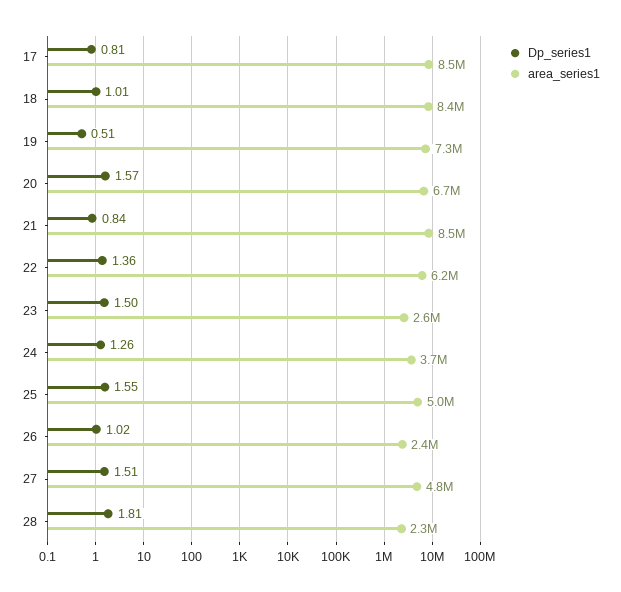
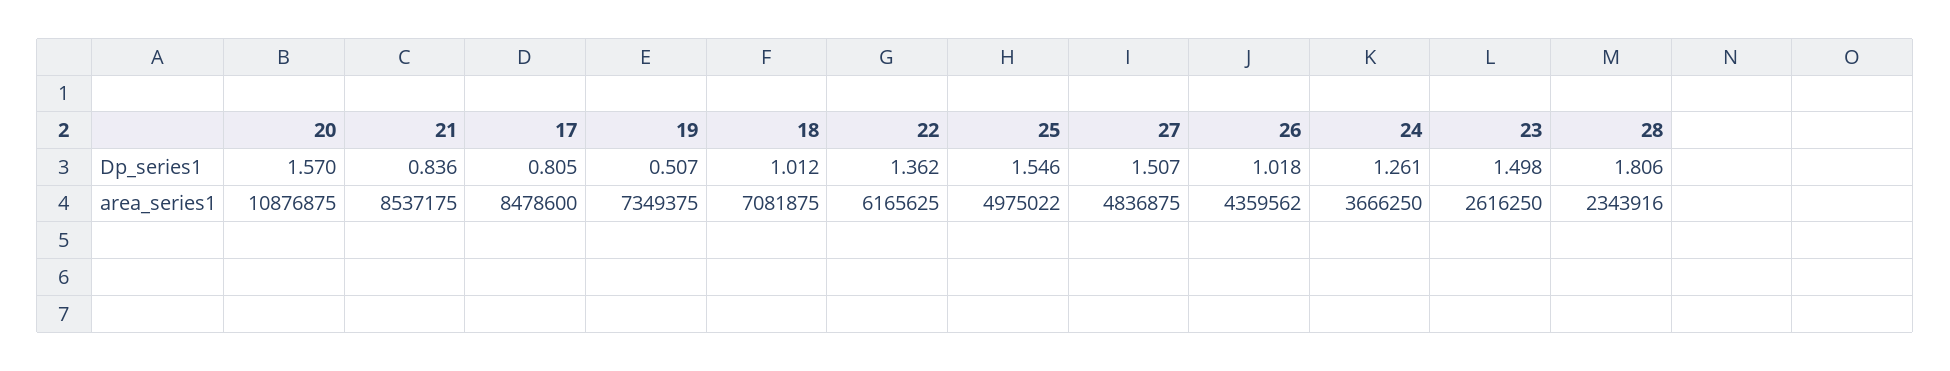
  {
    "Dp_series1": {
      "17": 0.805,
      "18": 1.012,
      "19": 0.507,
      "20": 1.57,
      "21": 0.836,
      "22": 1.362,
      "23": 1.498,
      "24": 1.261,
      "25": 1.546,
      "26": 1.018,
      "27": 1.507,
      "28": 1.806
    },
    "area_series1": {
      "17": 8478600,
-     "18": 8400000,
+     "18": 7081875,
      "19": 7349375,
-     "20": 6700000,
+     "20": 10876875,
      "21": 8537175,
      "22": 6165625,
      "23": 2616250,
      "24": 3666250,
      "25": 4975022,
-     "26": 2400000,
+     "26": 4359562,
      "27": 4836875,
      "28": 2343916
    }
  }

